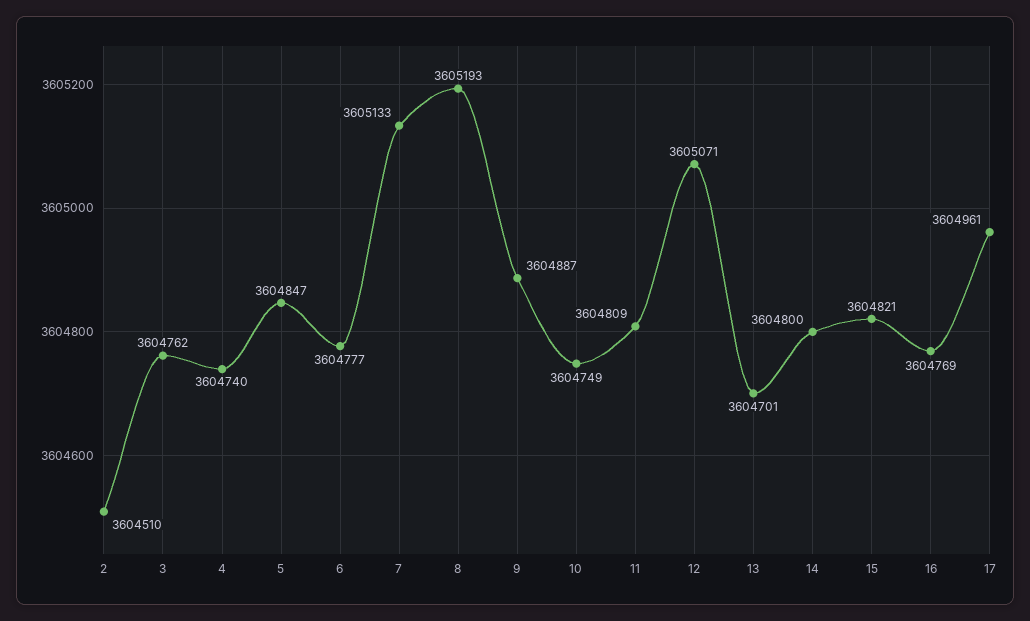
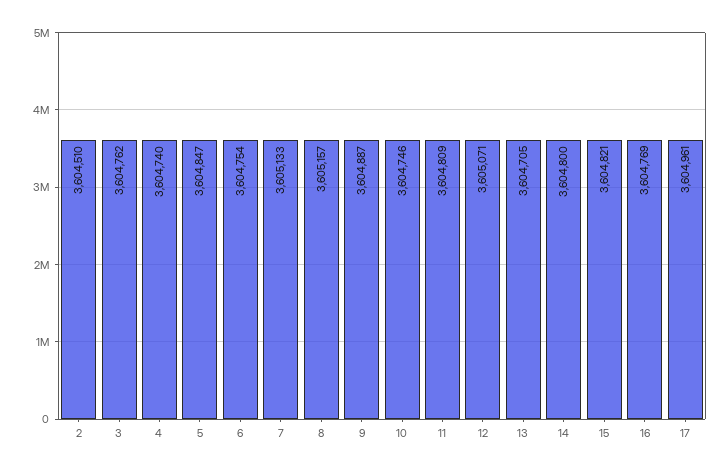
  {
    "2": 3604510,
    "3": 3604762,
    "4": 3604740,
    "5": 3604847,
-   "6": 3604777,
+   "6": 3604754,
    "7": 3605133,
-   "8": 3605193,
+   "8": 3605157,
    "9": 3604887,
-   "10": 3604749,
+   "10": 3604746,
    "11": 3604809,
    "12": 3605071,
-   "13": 3604701,
+   "13": 3604705,
    "14": 3604800,
    "15": 3604821,
    "16": 3604769,
    "17": 3604961
  }

